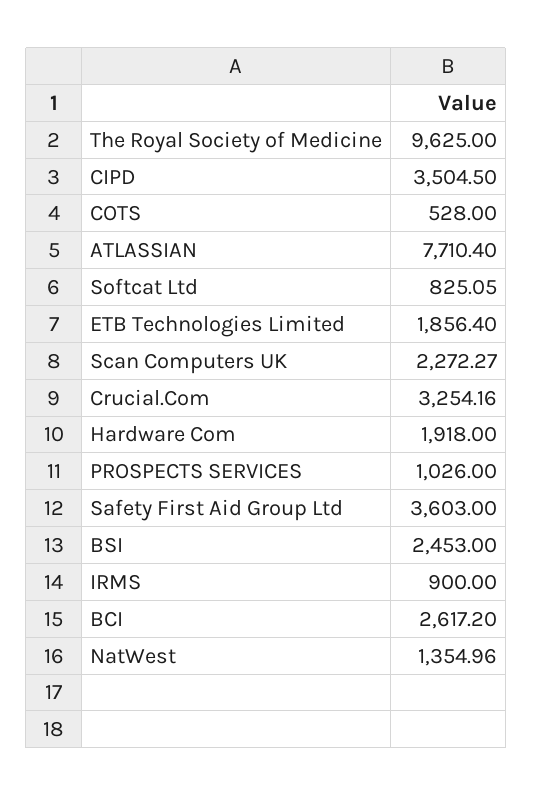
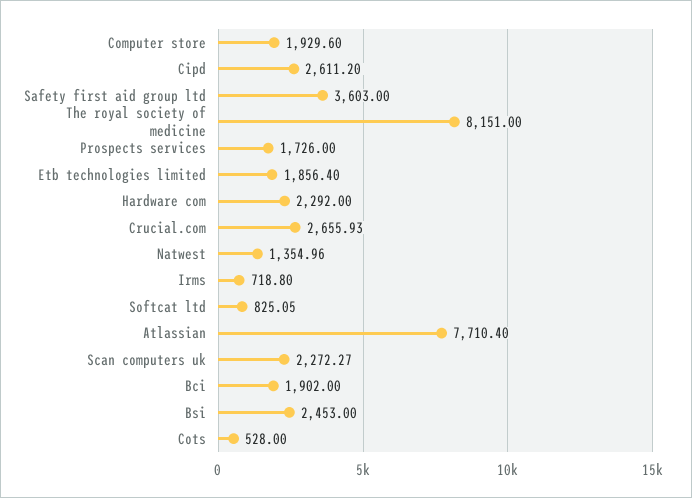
  {
-   "The Royal Society of Medicine": 9625,
+   "The Royal Society of Medicine": 8151,
-   "CIPD": 3504.5,
+   "CIPD": 2611.2,
    "COTS": 528,
    "ATLASSIAN": 7710.4,
    "Softcat Ltd": 825.05,
    "ETB Technologies Limited": 1856.4,
    "Scan Computers UK": 2272.27,
-   "Crucial.Com": 3254.16,
+   "Crucial.Com": 2655.93,
-   "Hardware Com": 1918,
+   "Hardware Com": 2292,
-   "PROSPECTS SERVICES": 1026,
+   "PROSPECTS SERVICES": 1726,
    "Safety First Aid Group Ltd": 3603,
    "BSI": 2453,
-   "IRMS": 900,
+   "IRMS": 718.8,
-   "BCI": 2617.2,
+   "BCI": 1902,
-   "NatWest": 1354.96
+   "NatWest": 1354.96,
+   "Computer store": 1929.6
  }

